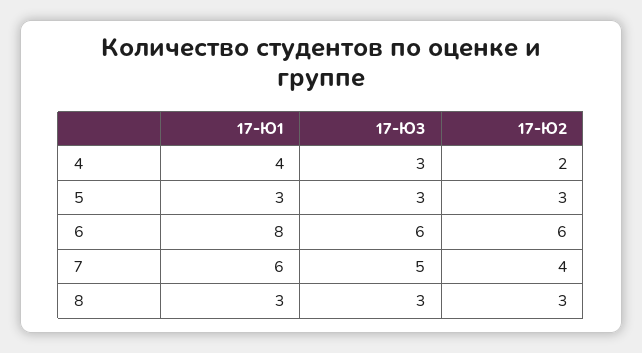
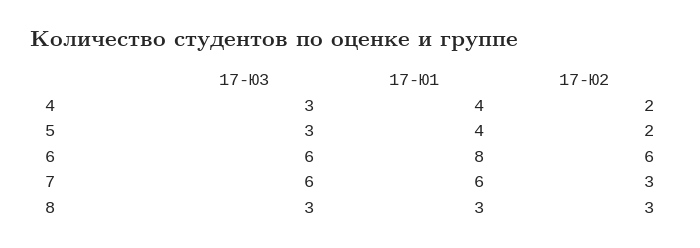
  {
    "17-Ю1": {
      "4": 4,
-     "5": 3,
+     "5": 4,
      "6": 8,
      "7": 6,
      "8": 3
    },
    "17-Ю3": {
      "4": 3,
      "5": 3,
      "6": 6,
-     "7": 5,
+     "7": 6,
      "8": 3
    },
    "17-Ю2": {
      "4": 2,
-     "5": 3,
+     "5": 2,
      "6": 6,
-     "7": 4,
+     "7": 3,
      "8": 3
    }
  }

